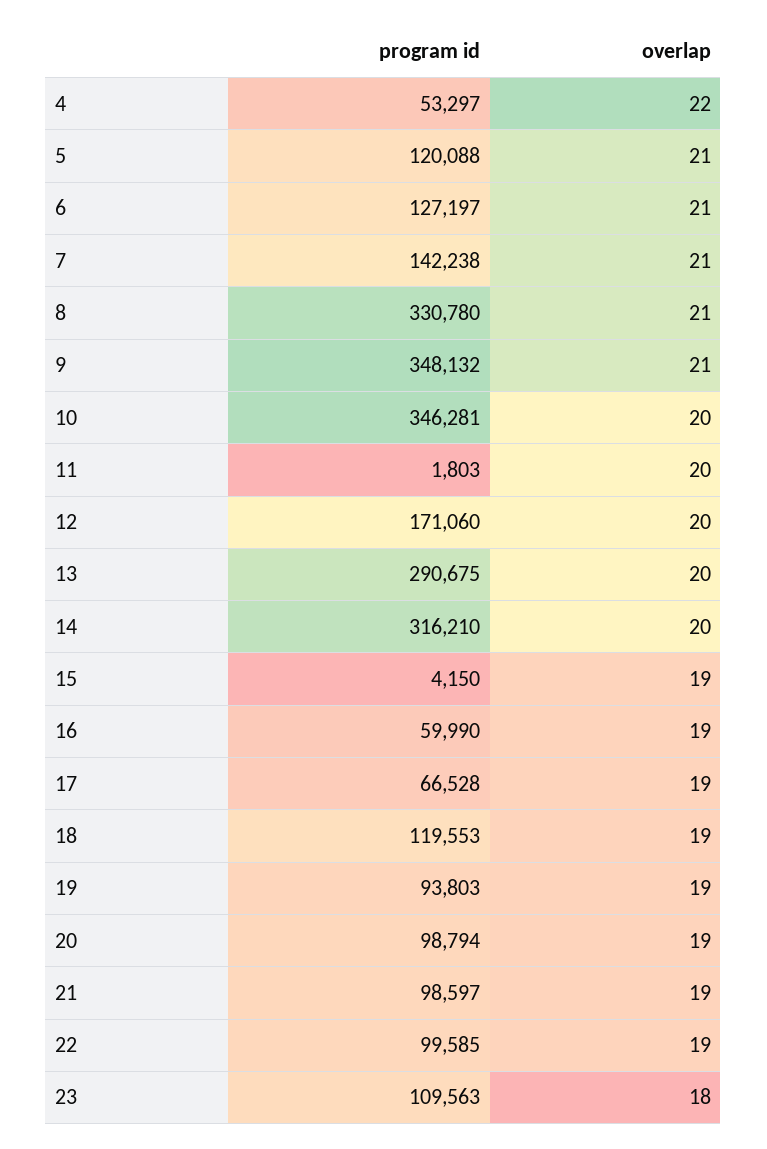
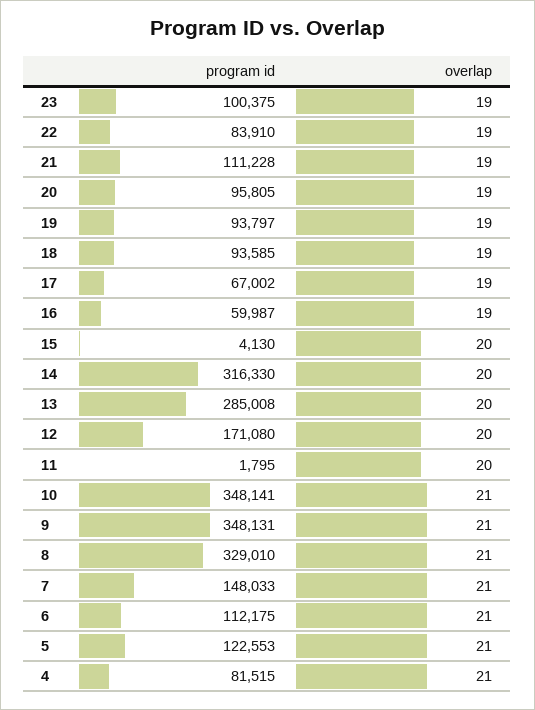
  {
    "program id": {
-     "4": 53297,
+     "4": 81515,
-     "5": 120088,
+     "5": 122553,
-     "6": 127197,
+     "6": 112175,
-     "7": 142238,
+     "7": 148033,
-     "8": 330780,
+     "8": 329010,
-     "9": 348132,
+     "9": 348131,
-     "10": 346281,
+     "10": 348141,
-     "11": 1803,
+     "11": 1795,
-     "12": 171060,
+     "12": 171080,
-     "13": 290675,
+     "13": 285008,
-     "14": 316210,
+     "14": 316330,
-     "15": 4150,
+     "15": 4130,
-     "16": 59990,
+     "16": 59987,
-     "17": 66528,
+     "17": 67002,
-     "18": 119553,
+     "18": 93585,
-     "19": 93803,
+     "19": 93797,
-     "20": 98794,
+     "20": 95805,
-     "21": 98597,
+     "21": 111228,
-     "22": 99585,
+     "22": 83910,
-     "23": 109563
+     "23": 100375
    },
    "overlap": {
-     "4": 22,
+     "4": 21,
      "5": 21,
      "6": 21,
      "7": 21,
      "8": 21,
      "9": 21,
-     "10": 20,
+     "10": 21,
      "11": 20,
      "12": 20,
      "13": 20,
      "14": 20,
-     "15": 19,
+     "15": 20,
      "16": 19,
      "17": 19,
      "18": 19,
      "19": 19,
      "20": 19,
      "21": 19,
      "22": 19,
-     "23": 18
+     "23": 19
    }
  }

